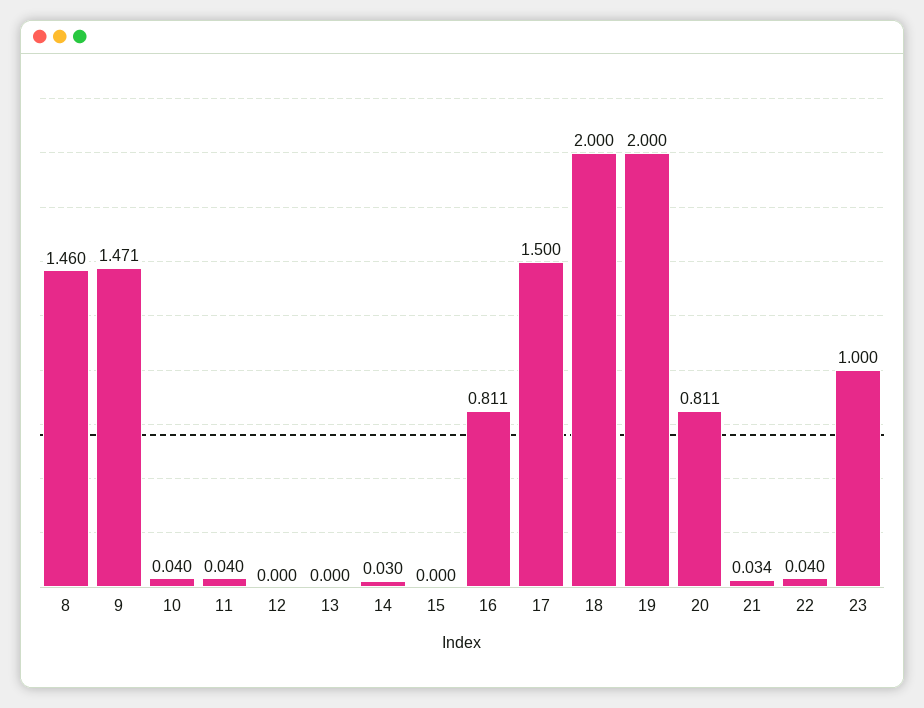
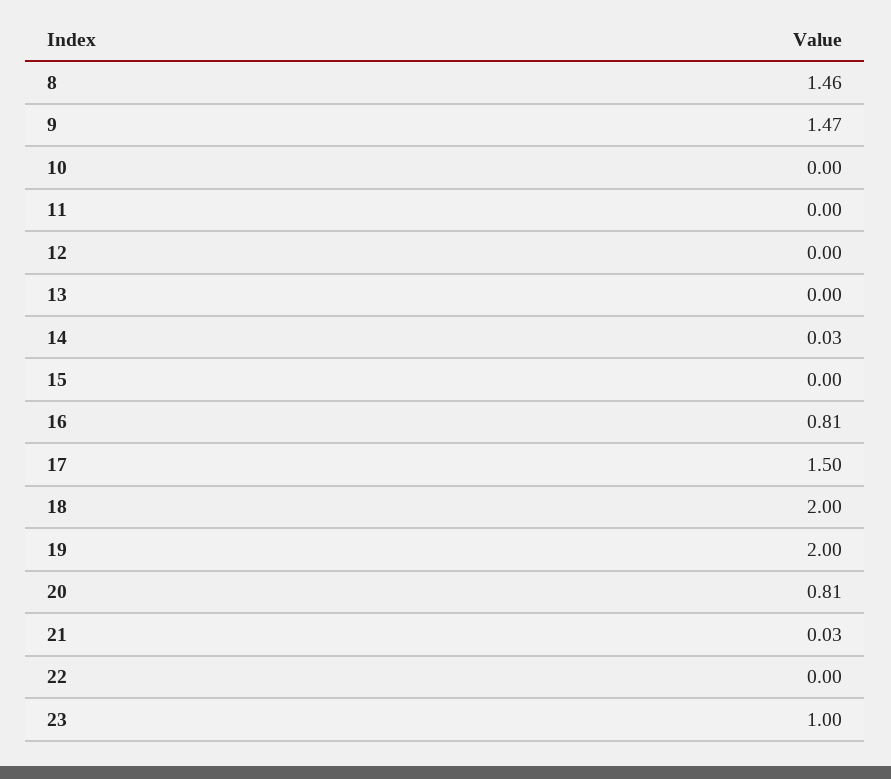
  {
    "8": 1.46,
    "9": 1.471,
-   "10": 0.04,
+   "10": 0,
-   "11": 0.04,
+   "11": 0,
    "12": 0,
    "13": 0,
    "14": 0.03,
    "15": 0,
    "16": 0.811,
    "17": 1.5,
    "18": 2,
    "19": 2,
    "20": 0.811,
    "21": 0.034,
-   "22": 0.04,
+   "22": 0,
    "23": 1
  }

